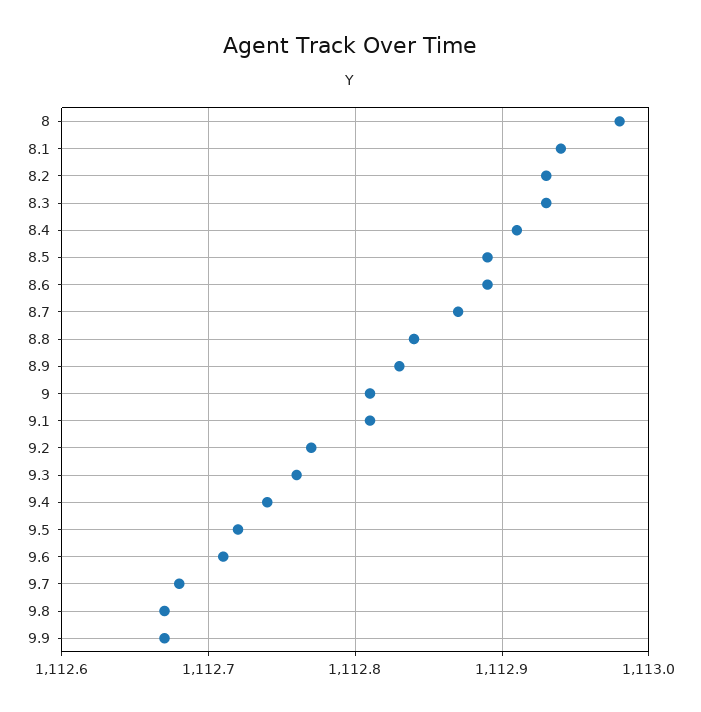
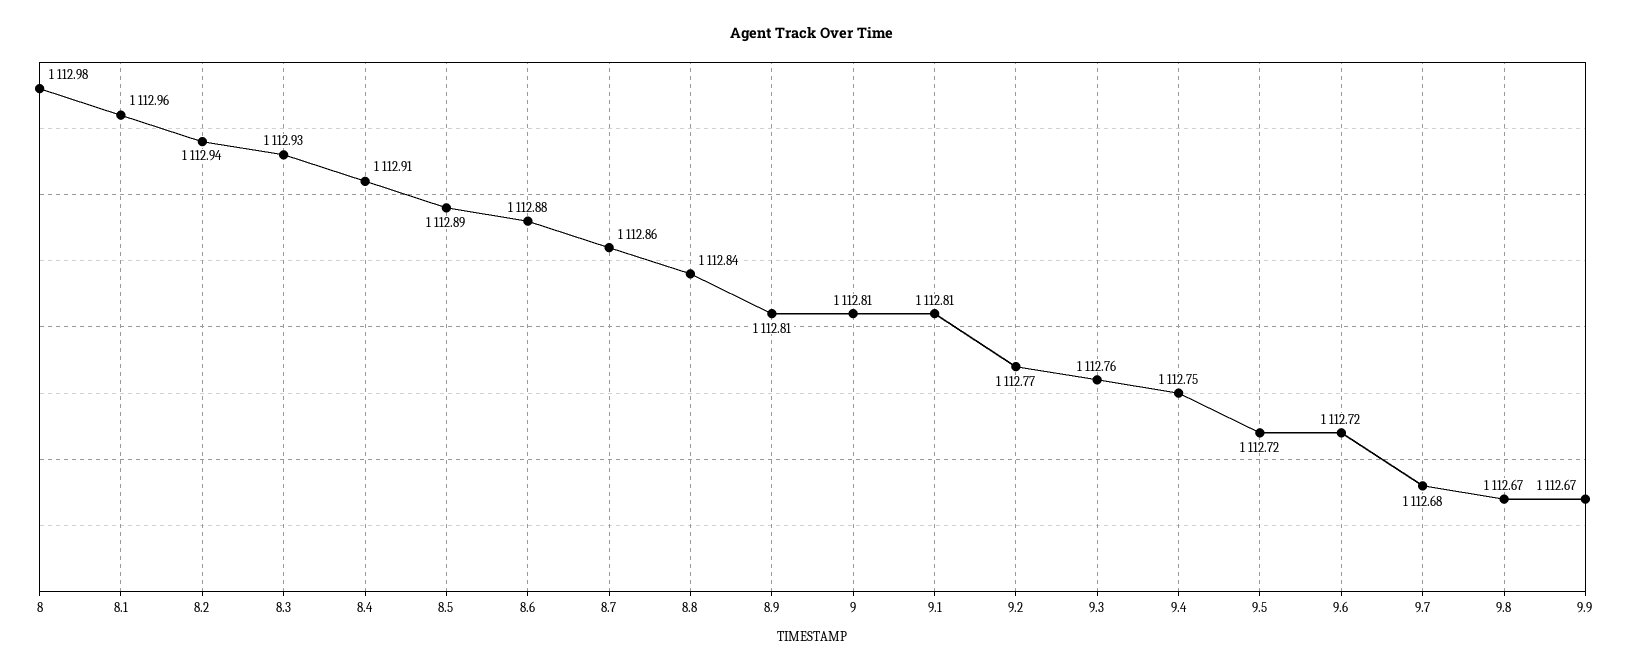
  {
    "8": 1112.98,
-   "8.1": 1112.94,
+   "8.1": 1112.96,
-   "8.2": 1112.93,
+   "8.2": 1112.94,
    "8.3": 1112.93,
    "8.4": 1112.91,
    "8.5": 1112.89,
-   "8.6": 1112.89,
+   "8.6": 1112.88,
-   "8.7": 1112.87,
+   "8.7": 1112.86,
    "8.8": 1112.84,
-   "8.9": 1112.83,
+   "8.9": 1112.81,
    "9": 1112.81,
    "9.1": 1112.81,
    "9.2": 1112.77,
    "9.3": 1112.76,
-   "9.4": 1112.74,
+   "9.4": 1112.75,
    "9.5": 1112.72,
-   "9.6": 1112.71,
+   "9.6": 1112.72,
    "9.7": 1112.68,
    "9.8": 1112.67,
    "9.9": 1112.67
  }

